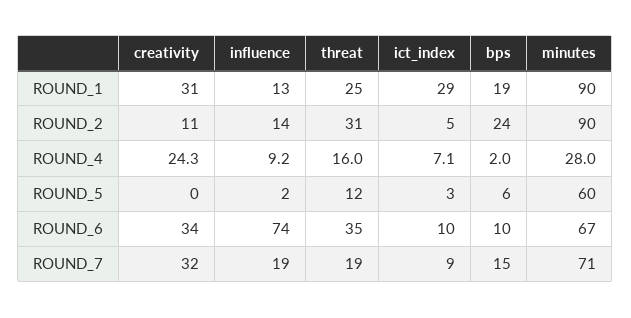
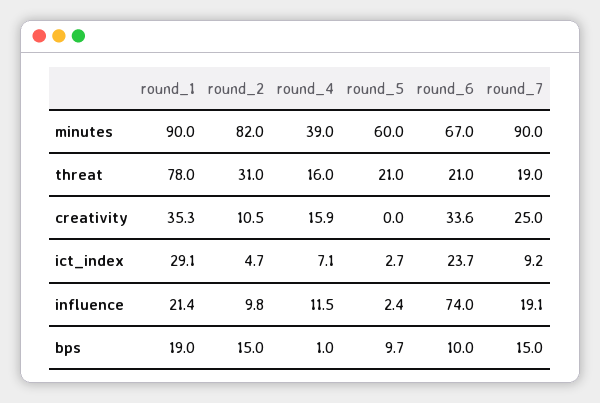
  {
    "creativity": {
-     "ROUND_1": 31,
+     "ROUND_1": 35.3,
      "ROUND_2": 10.5,
-     "ROUND_4": 24.3,
+     "ROUND_4": 15.9,
      "ROUND_5": 0,
      "ROUND_6": 33.6,
-     "ROUND_7": 32
+     "ROUND_7": 25
    },
    "influence": {
-     "ROUND_1": 13,
+     "ROUND_1": 21.4,
-     "ROUND_2": 14,
+     "ROUND_2": 9.8,
-     "ROUND_4": 9.2,
+     "ROUND_4": 11.5,
      "ROUND_5": 2.4,
      "ROUND_6": 74,
      "ROUND_7": 19.1
    },
    "threat": {
-     "ROUND_1": 25,
+     "ROUND_1": 78,
      "ROUND_2": 31,
      "ROUND_4": 16,
-     "ROUND_5": 12,
+     "ROUND_5": 21,
-     "ROUND_6": 35,
+     "ROUND_6": 21,
      "ROUND_7": 19
    },
    "ict_index": {
      "ROUND_1": 29.1,
      "ROUND_2": 4.7,
      "ROUND_4": 7.1,
      "ROUND_5": 2.7,
-     "ROUND_6": 10,
+     "ROUND_6": 23.7,
      "ROUND_7": 9.2
    },
    "bps": {
      "ROUND_1": 19,
-     "ROUND_2": 24,
+     "ROUND_2": 15,
-     "ROUND_4": 2,
+     "ROUND_4": 1,
-     "ROUND_5": 6,
+     "ROUND_5": 9.7,
      "ROUND_6": 10,
      "ROUND_7": 15
    },
    "minutes": {
      "ROUND_1": 90,
-     "ROUND_2": 90,
+     "ROUND_2": 82,
-     "ROUND_4": 28,
+     "ROUND_4": 39,
      "ROUND_5": 60,
      "ROUND_6": 67,
-     "ROUND_7": 71
+     "ROUND_7": 90
    }
  }

